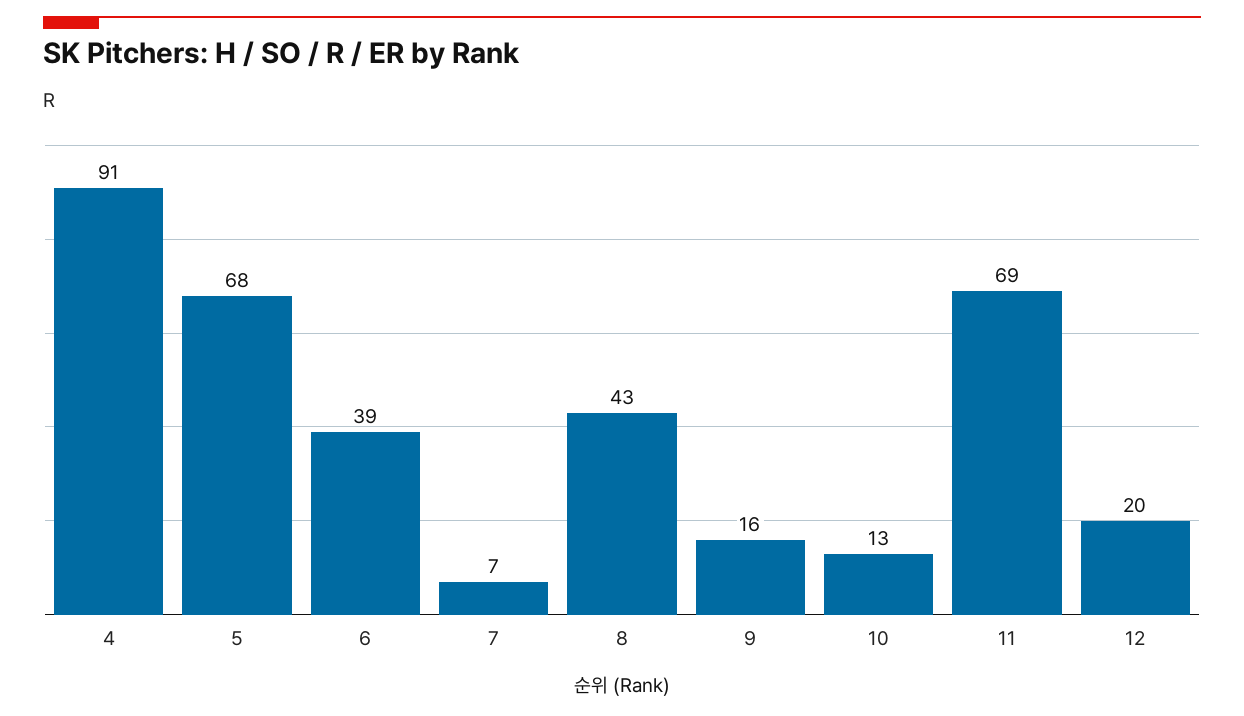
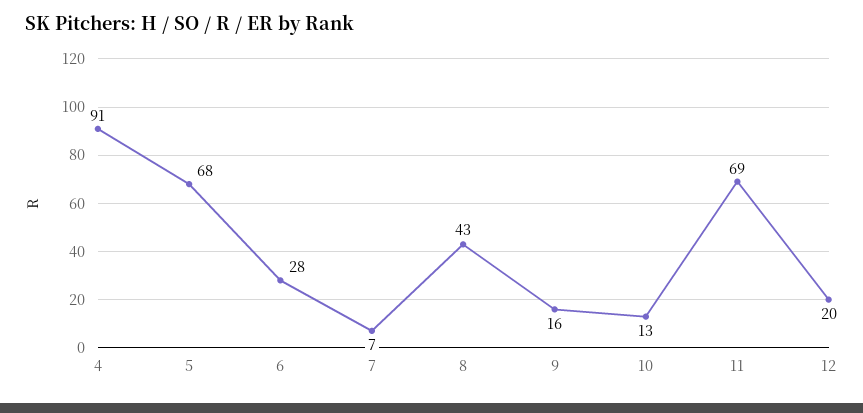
  {
    "4": 91,
    "5": 68,
-   "6": 39,
+   "6": 28,
    "7": 7,
    "8": 43,
    "9": 16,
    "10": 13,
    "11": 69,
    "12": 20
  }

